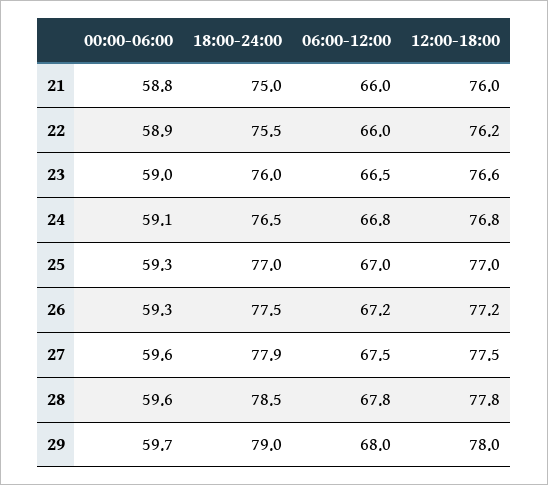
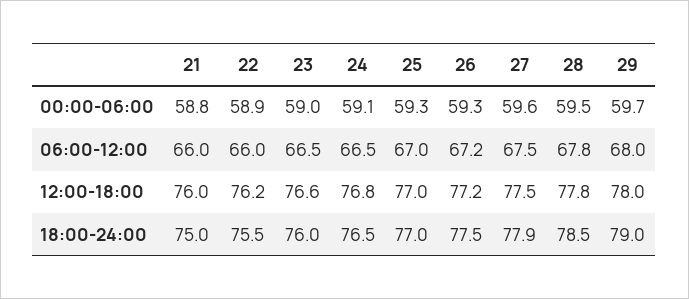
  {
    "00:00-06:00": {
      "21": 58.8,
      "22": 58.9,
      "23": 59,
      "24": 59.1,
      "25": 59.3,
      "26": 59.3,
      "27": 59.6,
-     "28": 59.6,
+     "28": 59.5,
      "29": 59.7
    },
    "18:00-24:00": {
      "21": 75,
      "22": 75.5,
      "23": 76,
      "24": 76.5,
      "25": 77,
      "26": 77.5,
      "27": 77.9,
      "28": 78.5,
      "29": 79
    },
    "06:00-12:00": {
      "21": 66,
      "22": 66,
      "23": 66.5,
-     "24": 66.8,
+     "24": 66.5,
      "25": 67,
      "26": 67.2,
      "27": 67.5,
      "28": 67.8,
      "29": 68
    },
    "12:00-18:00": {
      "21": 76,
      "22": 76.2,
      "23": 76.6,
      "24": 76.8,
      "25": 77,
      "26": 77.2,
      "27": 77.5,
      "28": 77.8,
      "29": 78
    }
  }

